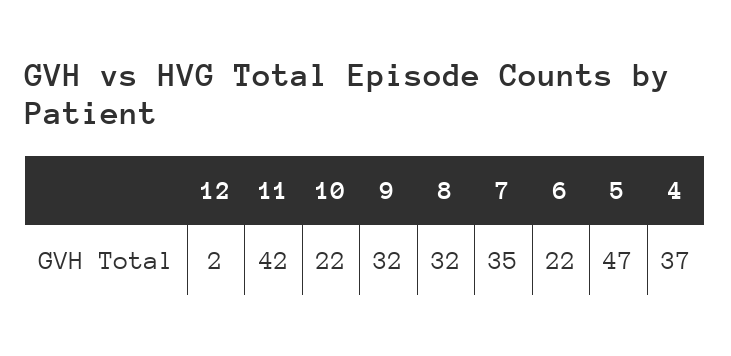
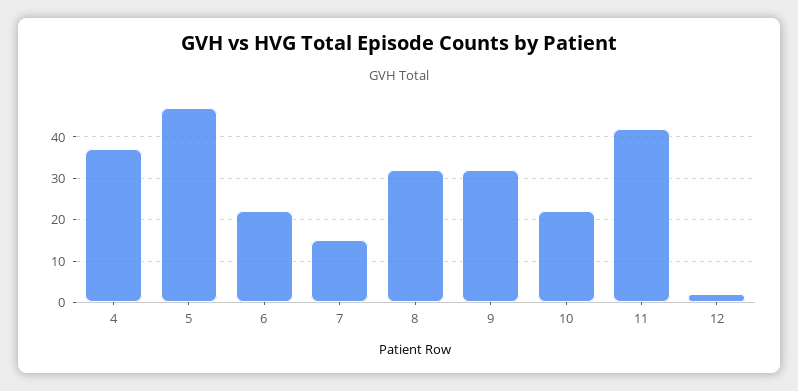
  {
    "12": 2,
    "11": 42,
    "10": 22,
    "9": 32,
    "8": 32,
-   "7": 35,
+   "7": 15,
    "6": 22,
    "5": 47,
    "4": 37
  }

